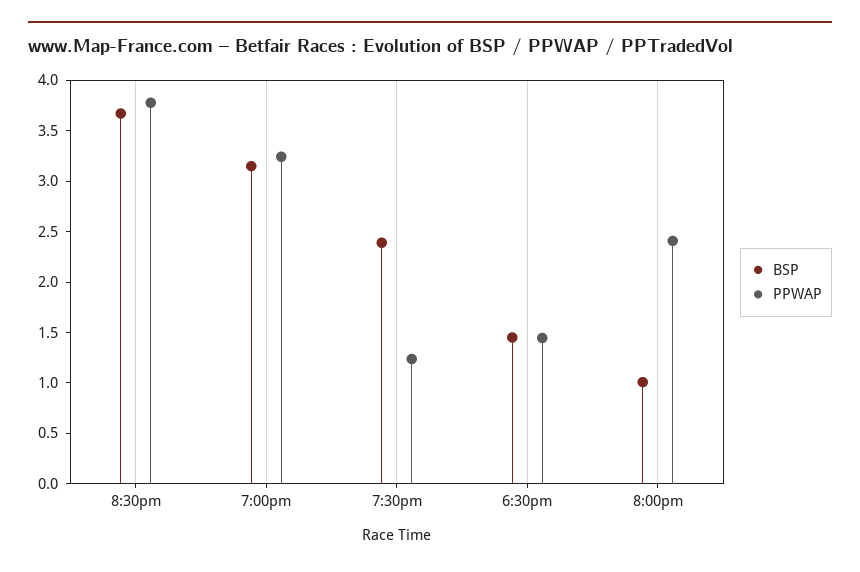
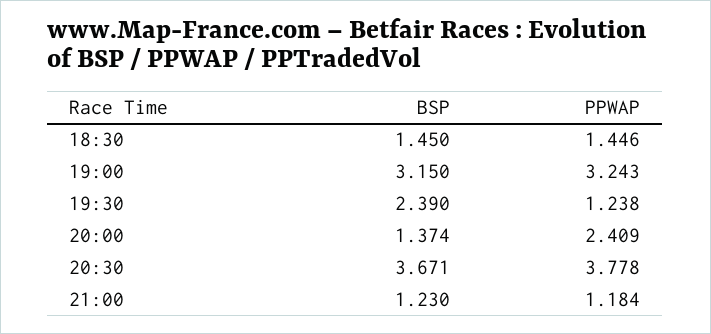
  {
    "BSP": {
      "8:30pm": 3.671,
      "7:00pm": 3.15,
      "7:30pm": 2.39,
      "6:30pm": 1.45,
-     "8:00pm": 1
+     "8:00pm": 1.374,
+     "21:00": 1.23
    },
    "PPWAP": {
      "8:30pm": 3.778,
      "7:00pm": 3.243,
      "7:30pm": 1.238,
      "6:30pm": 1.446,
-     "8:00pm": 2.409
+     "8:00pm": 2.409,
+     "21:00": 1.184
    }
  }

